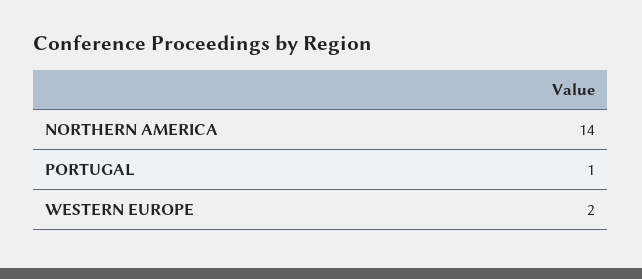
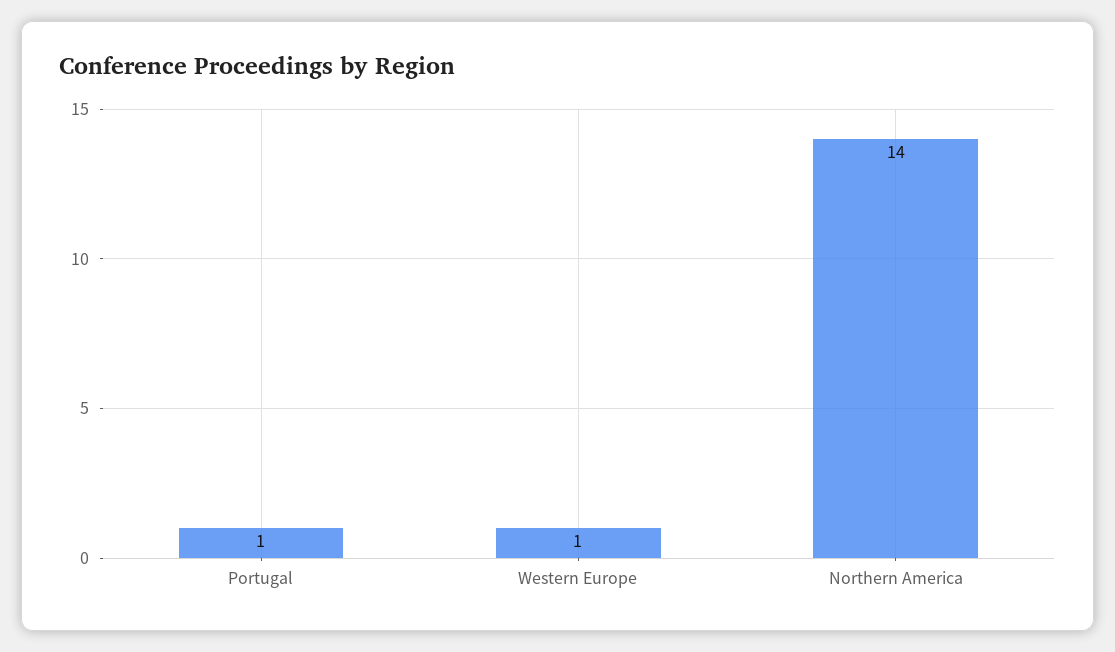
  {
    "NORTHERN AMERICA": 14,
    "PORTUGAL": 1,
-   "WESTERN EUROPE": 2
+   "WESTERN EUROPE": 1
  }

